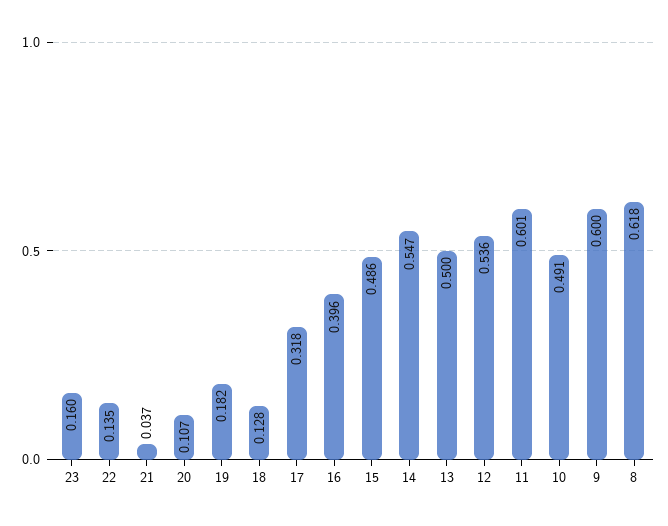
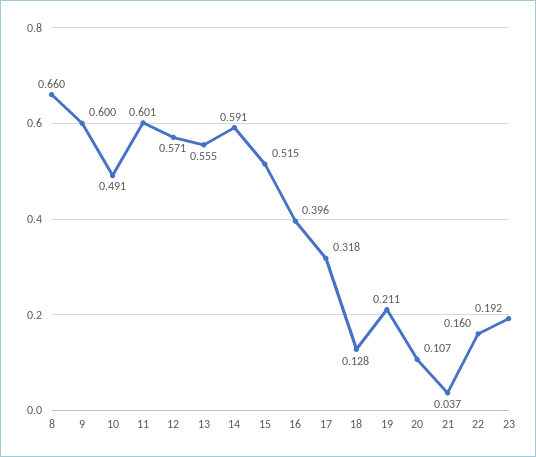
  {
-   "23": 0.16,
+   "23": 0.192,
-   "22": 0.135,
+   "22": 0.16,
    "21": 0.037,
    "20": 0.107,
-   "19": 0.182,
+   "19": 0.211,
    "18": 0.128,
    "17": 0.318,
    "16": 0.396,
-   "15": 0.486,
+   "15": 0.515,
-   "14": 0.547,
+   "14": 0.591,
-   "13": 0.5,
+   "13": 0.555,
-   "12": 0.536,
+   "12": 0.571,
    "11": 0.601,
    "10": 0.491,
    "9": 0.6,
-   "8": 0.618
+   "8": 0.66
  }

